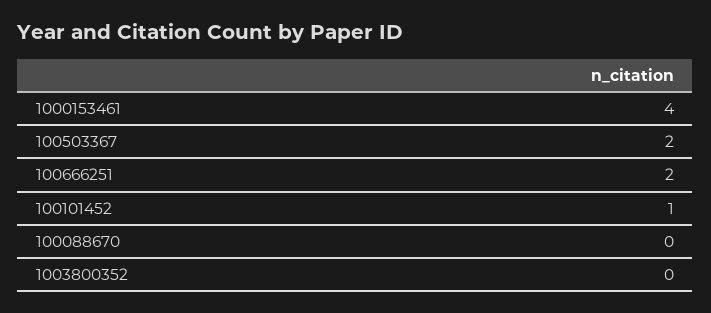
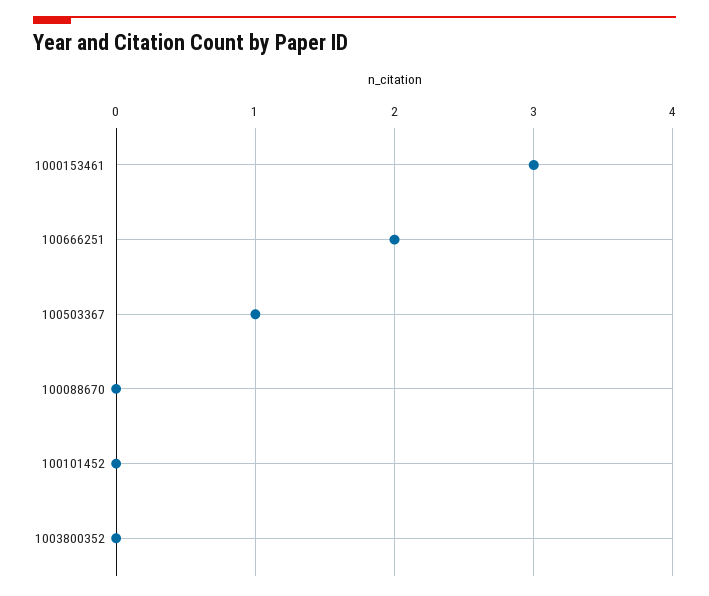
  {
-   "1000153461": 4,
+   "1000153461": 3,
-   "100503367": 2,
+   "100503367": 1,
    "100666251": 2,
-   "100101452": 1,
+   "100101452": 0,
    "100088670": 0,
    "1003800352": 0
  }

